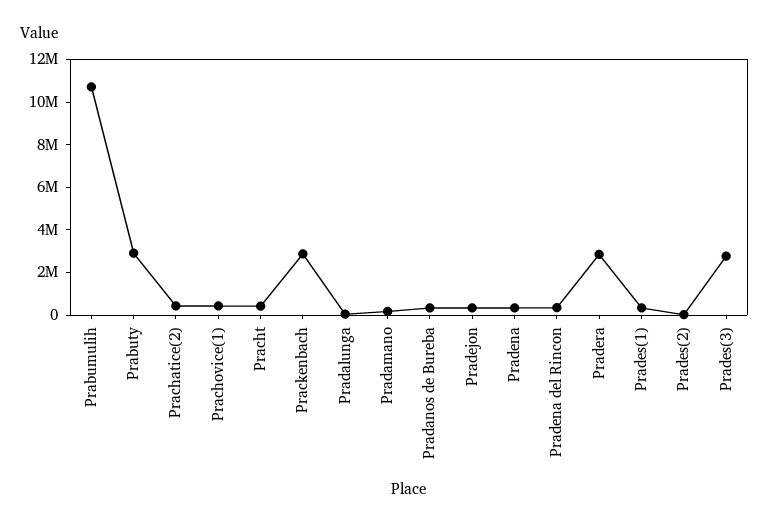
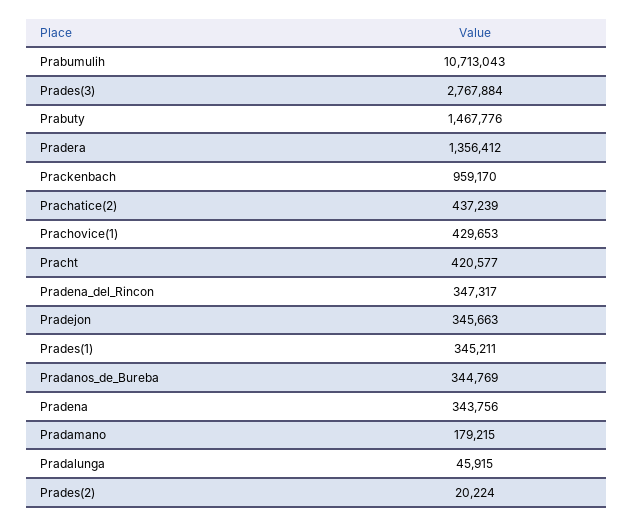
  {
    "Prabumulih": 10713043,
-   "Prabuty": 3000000,
+   "Prabuty": 1467776,
    "Prachatice(2)": 437239,
    "Prachovice(1)": 429653,
    "Pracht": 420577,
-   "Prackenbach": 3000000,
+   "Prackenbach": 959170,
    "Pradalunga": 45915,
    "Pradamano": 179215,
    "Pradanos de Bureba": 344769,
    "Pradejon": 345663,
    "Pradena": 343756,
    "Pradena del Rincon": 347317,
-   "Pradera": 3000000,
+   "Pradera": 1356412,
    "Prades(1)": 345211,
    "Prades(2)": 20224,
    "Prades(3)": 2767884
  }

